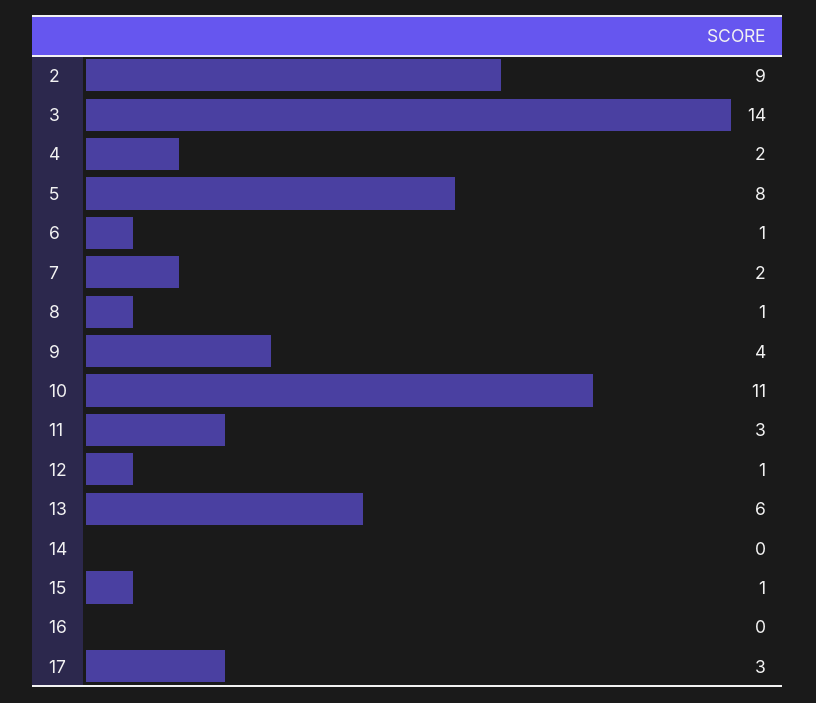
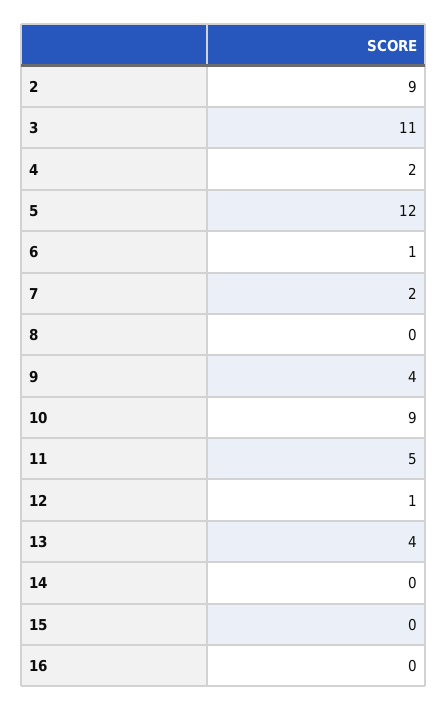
  {
    "2": 9,
-   "3": 14,
+   "3": 11,
    "4": 2,
-   "5": 8,
+   "5": 12,
    "6": 1,
    "7": 2,
-   "8": 1,
+   "8": 0,
    "9": 4,
-   "10": 11,
+   "10": 9,
-   "11": 3,
+   "11": 5,
    "12": 1,
-   "13": 6,
+   "13": 4,
    "14": 0,
-   "15": 1,
+   "15": 0,
-   "16": 0,
+   "16": 0
-   "17": 3
  }

